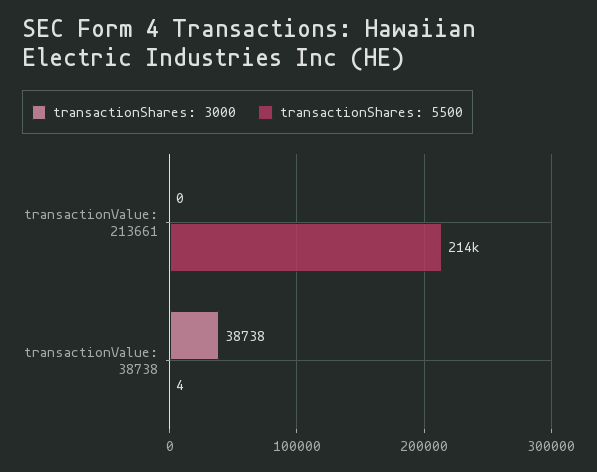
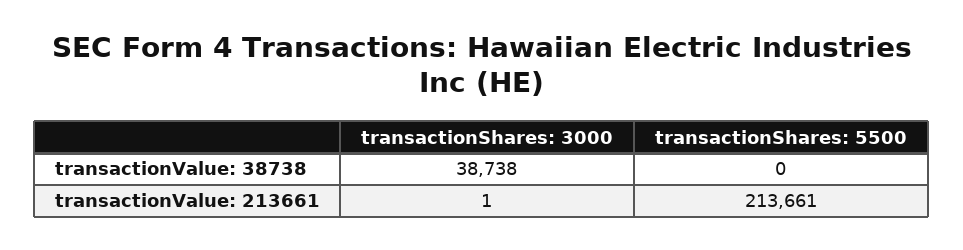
  {
    "transactionShares: 3000": {
-     "transactionValue: 213661": 0,
+     "transactionValue: 213661": 1,
      "transactionValue: 38738": 38738
    },
    "transactionShares: 5500": {
      "transactionValue: 213661": 213661,
-     "transactionValue: 38738": 4
+     "transactionValue: 38738": 0
    }
  }

